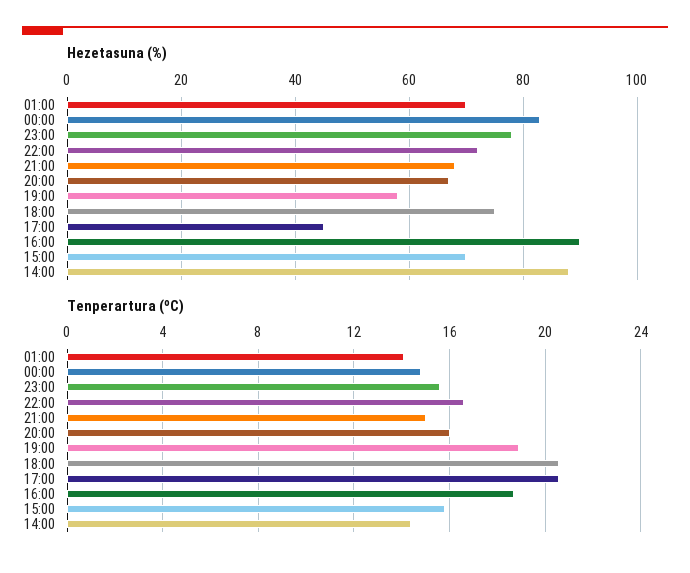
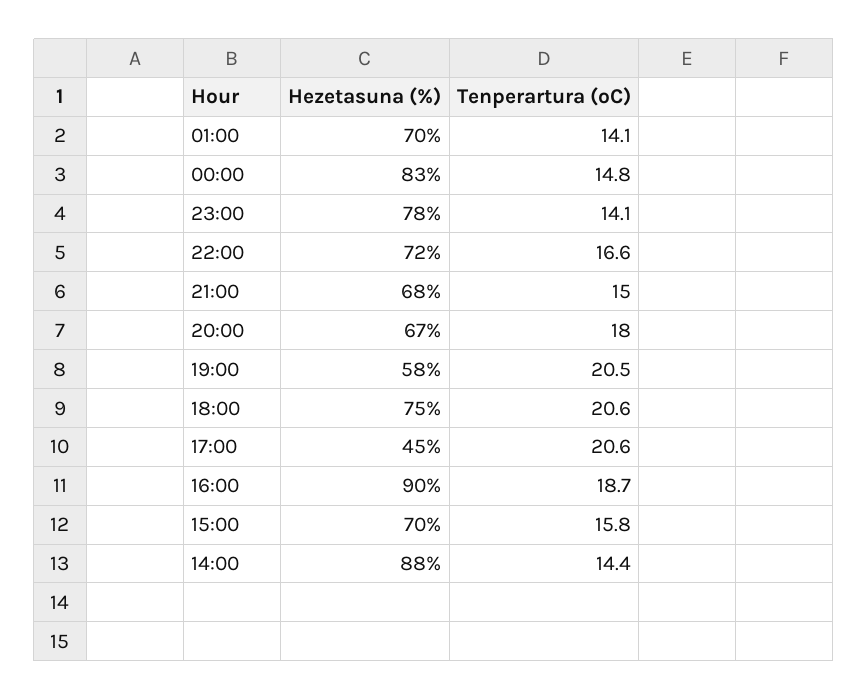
  {
    "Hezetasuna (%)": {
      "01:00": 70,
      "00:00": 83,
      "23:00": 78,
      "22:00": 72,
      "21:00": 68,
      "20:00": 67,
      "19:00": 58,
      "18:00": 75,
      "17:00": 45,
      "16:00": 90,
      "15:00": 70,
      "14:00": 88
    },
    "Tenperartura (ºC)": {
      "01:00": 14.1,
      "00:00": 14.8,
-     "23:00": 15.5,
+     "23:00": 14.1,
      "22:00": 16.6,
      "21:00": 15,
-     "20:00": 16,
+     "20:00": 18,
-     "19:00": 19,
+     "19:00": 20.5,
      "18:00": 20.6,
      "17:00": 20.6,
      "16:00": 18.7,
      "15:00": 15.8,
      "14:00": 14.4
    }
  }

